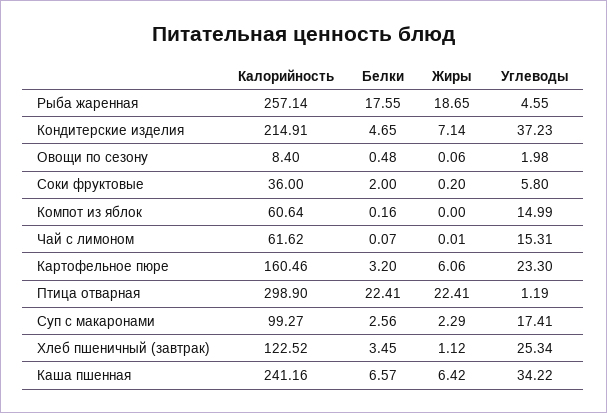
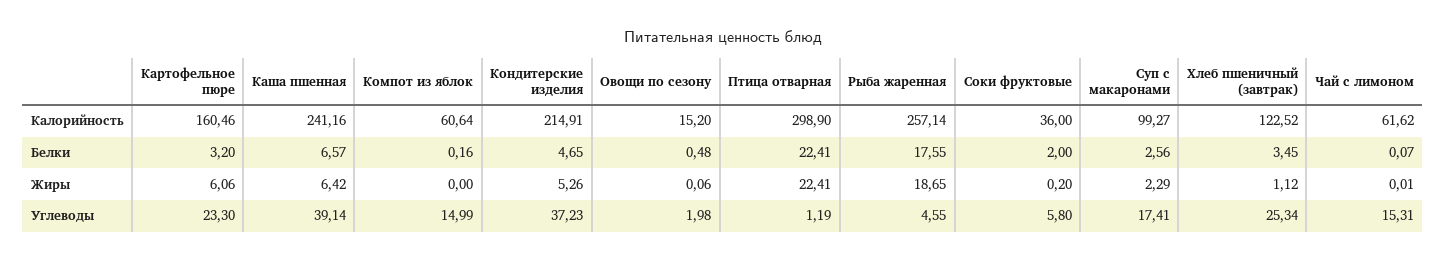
  {
    "Калорийность": {
      "Рыба жаренная": 257.14,
      "Кондитерские изделия": 214.91,
-     "Овощи по сезону": 8.4,
+     "Овощи по сезону": 15.2,
      "Соки фруктовые": 36,
      "Компот из яблок": 60.64,
      "Чай с лимоном": 61.62,
      "Картофельное пюре": 160.46,
      "Птица отварная": 298.9,
      "Суп с макаронами": 99.27,
      "Хлеб пшеничный (завтрак)": 122.52,
      "Каша пшенная": 241.16
    },
    "Белки": {
      "Рыба жаренная": 17.55,
      "Кондитерские изделия": 4.65,
      "Овощи по сезону": 0.48,
      "Соки фруктовые": 2,
      "Компот из яблок": 0.16,
      "Чай с лимоном": 0.07,
      "Картофельное пюре": 3.2,
      "Птица отварная": 22.41,
      "Суп с макаронами": 2.56,
      "Хлеб пшеничный (завтрак)": 3.45,
      "Каша пшенная": 6.57
    },
    "Жиры": {
      "Рыба жаренная": 18.65,
-     "Кондитерские изделия": 7.14,
+     "Кондитерские изделия": 5.26,
      "Овощи по сезону": 0.06,
      "Соки фруктовые": 0.2,
      "Компот из яблок": 0,
      "Чай с лимоном": 0.01,
      "Картофельное пюре": 6.06,
      "Птица отварная": 22.41,
      "Суп с макаронами": 2.29,
      "Хлеб пшеничный (завтрак)": 1.12,
      "Каша пшенная": 6.42
    },
    "Углеводы": {
      "Рыба жаренная": 4.55,
      "Кондитерские изделия": 37.23,
      "Овощи по сезону": 1.98,
      "Соки фруктовые": 5.8,
      "Компот из яблок": 14.99,
      "Чай с лимоном": 15.31,
      "Картофельное пюре": 23.3,
      "Птица отварная": 1.19,
      "Суп с макаронами": 17.41,
      "Хлеб пшеничный (завтрак)": 25.34,
-     "Каша пшенная": 34.22
+     "Каша пшенная": 39.14
    }
  }

